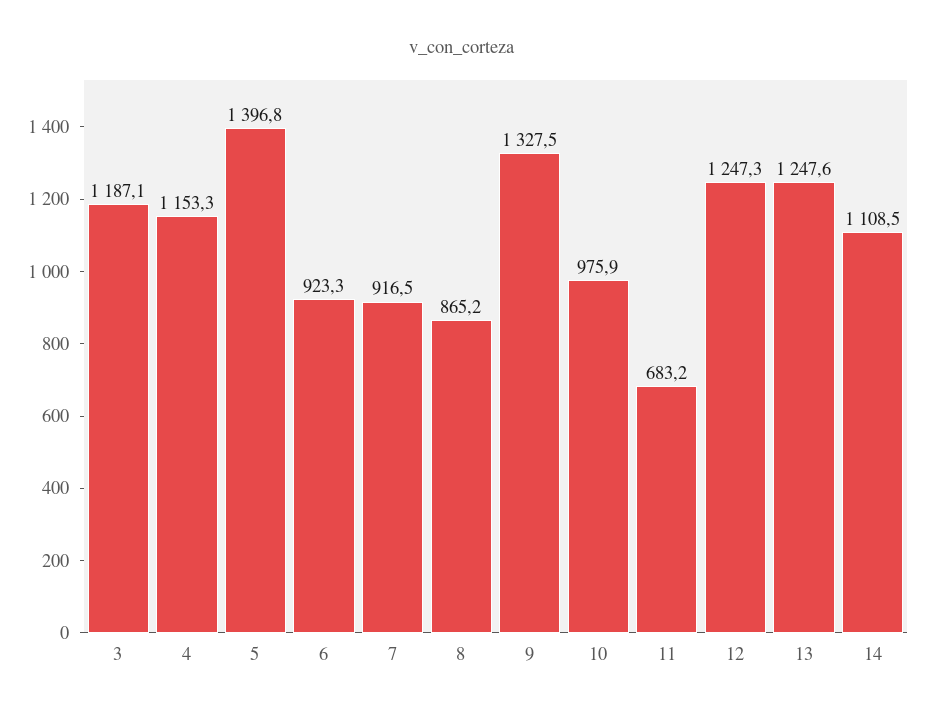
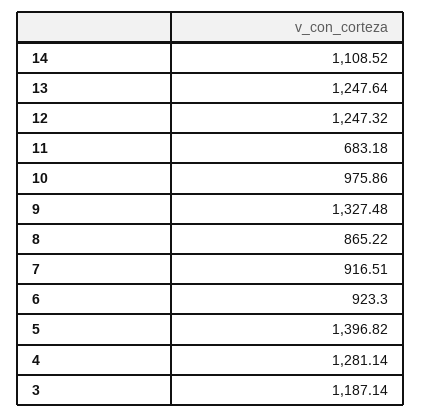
  {
    "3": 1187.14,
-   "4": 1153.3,
+   "4": 1281.14,
    "5": 1396.82,
    "6": 923.3,
    "7": 916.51,
    "8": 865.22,
    "9": 1327.48,
    "10": 975.86,
    "11": 683.18,
    "12": 1247.32,
    "13": 1247.64,
    "14": 1108.52
  }

